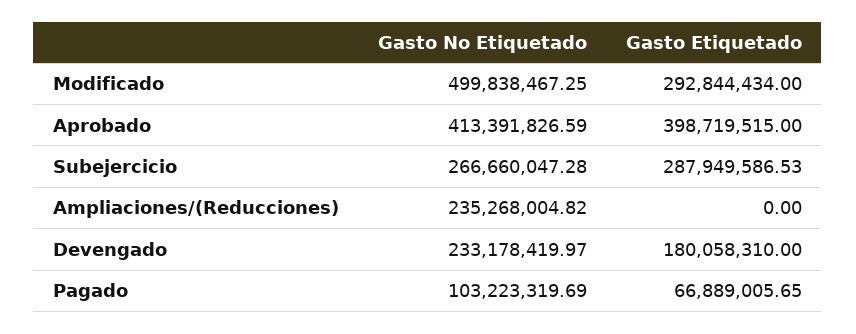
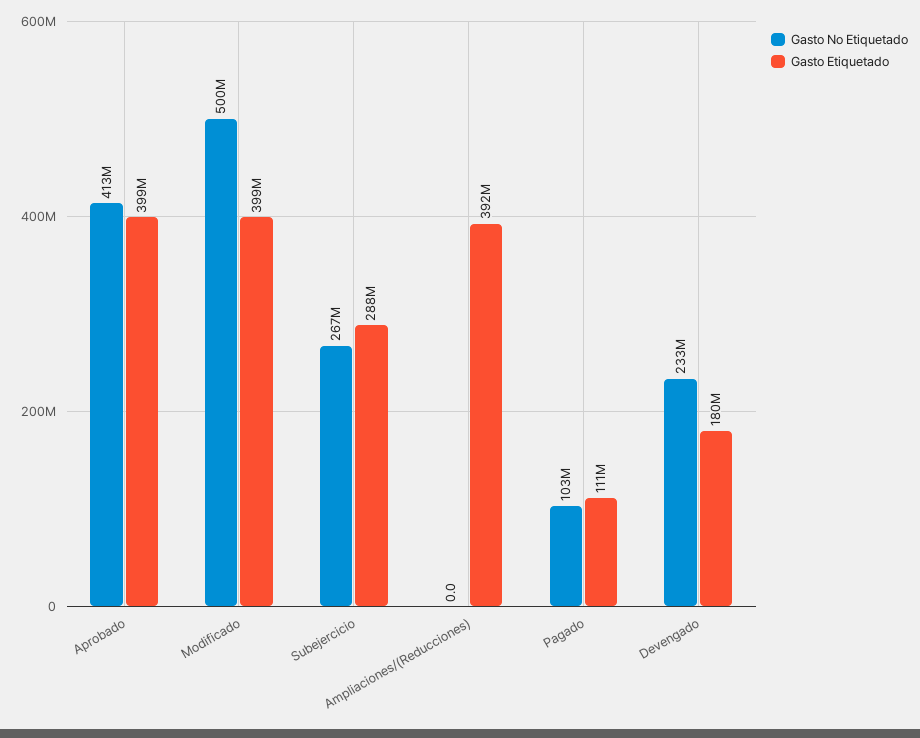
  {
    "Gasto No Etiquetado": {
      "Modificado": 499838467.25,
      "Aprobado": 413391826.59,
      "Subejercicio": 266660047.28,
-     "Ampliaciones/(Reducciones)": 235268004.82,
+     "Ampliaciones/(Reducciones)": 0,
      "Devengado": 233178419.97,
      "Pagado": 103223319.69
    },
    "Gasto Etiquetado": {
-     "Modificado": 292844434,
+     "Modificado": 399000000,
      "Aprobado": 398719515,
      "Subejercicio": 287949586.53,
-     "Ampliaciones/(Reducciones)": 0,
+     "Ampliaciones/(Reducciones)": 392000000,
      "Devengado": 180058310,
-     "Pagado": 66889005.65
+     "Pagado": 111000000
    }
  }

